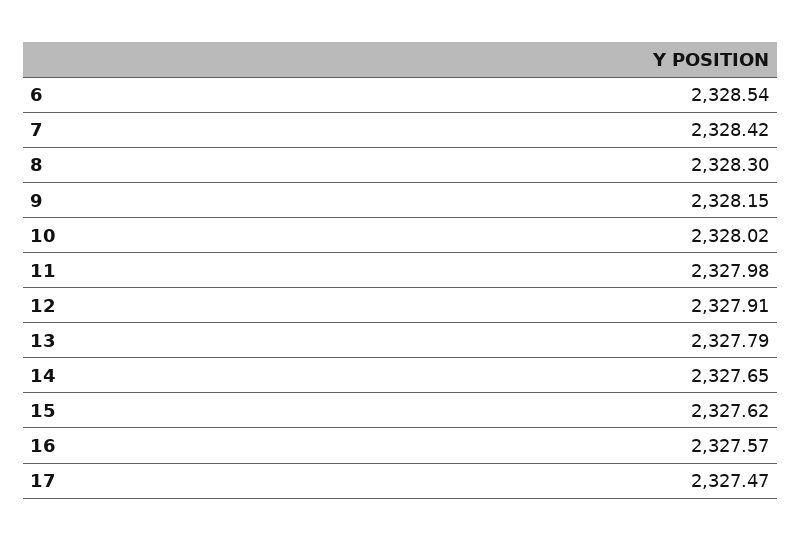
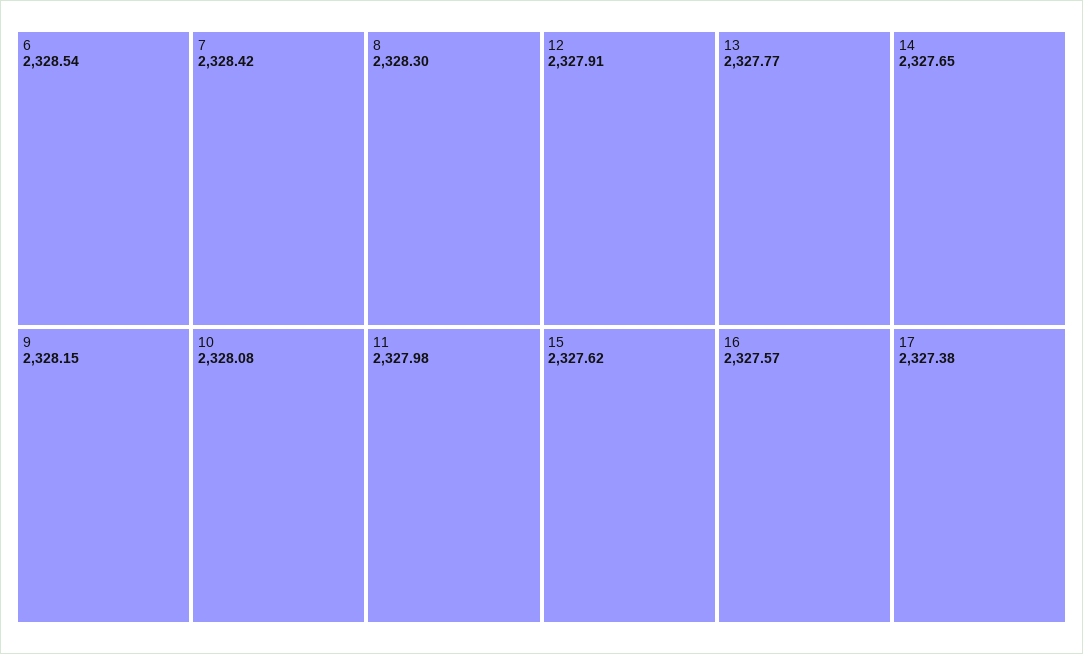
  {
    "6": 2328.54,
    "7": 2328.42,
    "8": 2328.3,
    "9": 2328.15,
-   "10": 2328.02,
+   "10": 2328.08,
    "11": 2327.98,
    "12": 2327.91,
-   "13": 2327.79,
+   "13": 2327.77,
    "14": 2327.65,
    "15": 2327.62,
    "16": 2327.57,
-   "17": 2327.47
+   "17": 2327.38
  }

